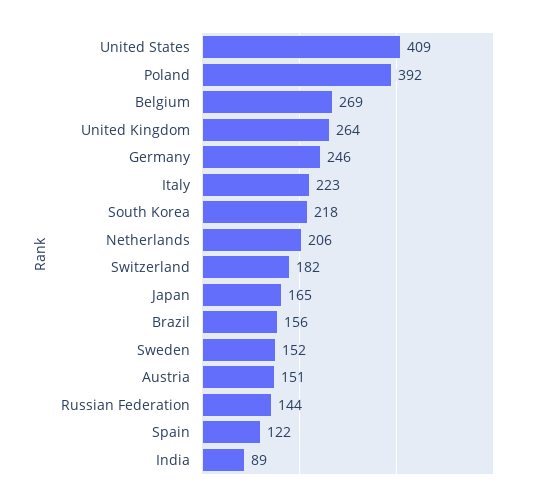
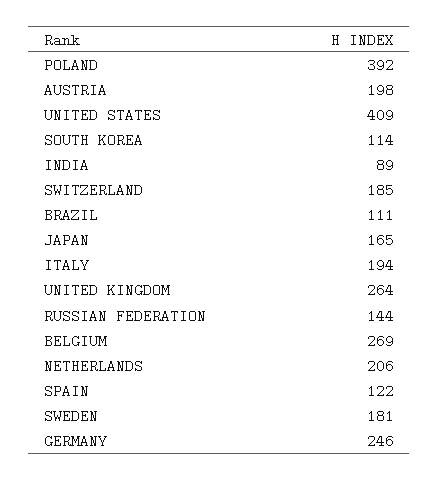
  {
    "United States": 409,
    "Poland": 392,
    "Belgium": 269,
    "United Kingdom": 264,
    "Germany": 246,
-   "Italy": 223,
+   "Italy": 194,
-   "South Korea": 218,
+   "South Korea": 114,
    "Netherlands": 206,
-   "Switzerland": 182,
+   "Switzerland": 185,
    "Japan": 165,
-   "Brazil": 156,
+   "Brazil": 111,
-   "Sweden": 152,
+   "Sweden": 181,
-   "Austria": 151,
+   "Austria": 198,
    "Russian Federation": 144,
    "Spain": 122,
    "India": 89
  }

